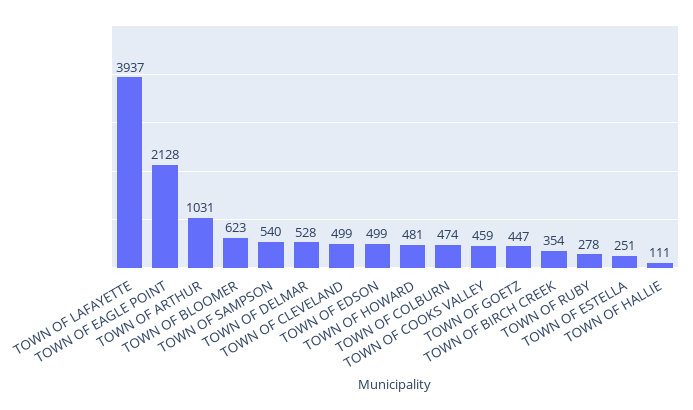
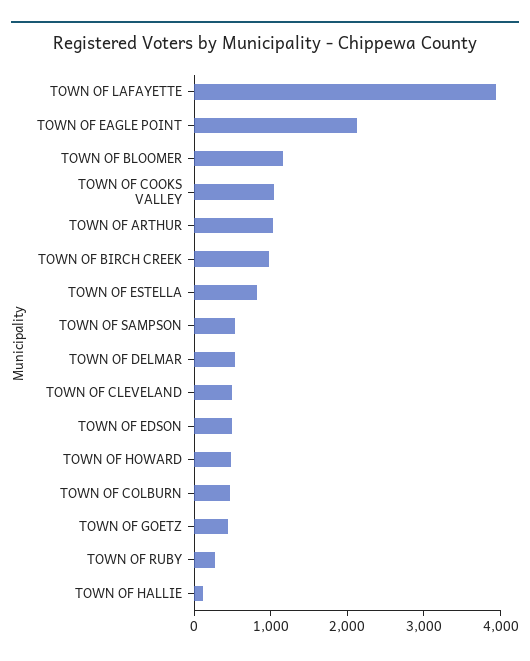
  {
    "TOWN OF LAFAYETTE": 3937,
    "TOWN OF EAGLE POINT": 2128,
    "TOWN OF ARTHUR": 1031,
-   "TOWN OF BLOOMER": 623,
+   "TOWN OF BLOOMER": 1200,
    "TOWN OF SAMPSON": 540,
    "TOWN OF DELMAR": 528,
    "TOWN OF CLEVELAND": 499,
    "TOWN OF EDSON": 499,
    "TOWN OF HOWARD": 481,
    "TOWN OF COLBURN": 474,
-   "TOWN OF COOKS VALLEY": 459,
+   "TOWN OF COOKS VALLEY": 1000,
    "TOWN OF GOETZ": 447,
-   "TOWN OF BIRCH CREEK": 354,
+   "TOWN OF BIRCH CREEK": 1000,
    "TOWN OF RUBY": 278,
-   "TOWN OF ESTELLA": 251,
+   "TOWN OF ESTELLA": 800,
    "TOWN OF HALLIE": 111
  }

